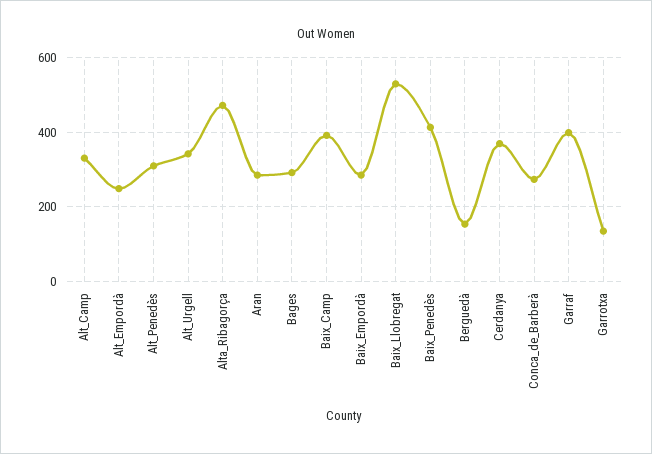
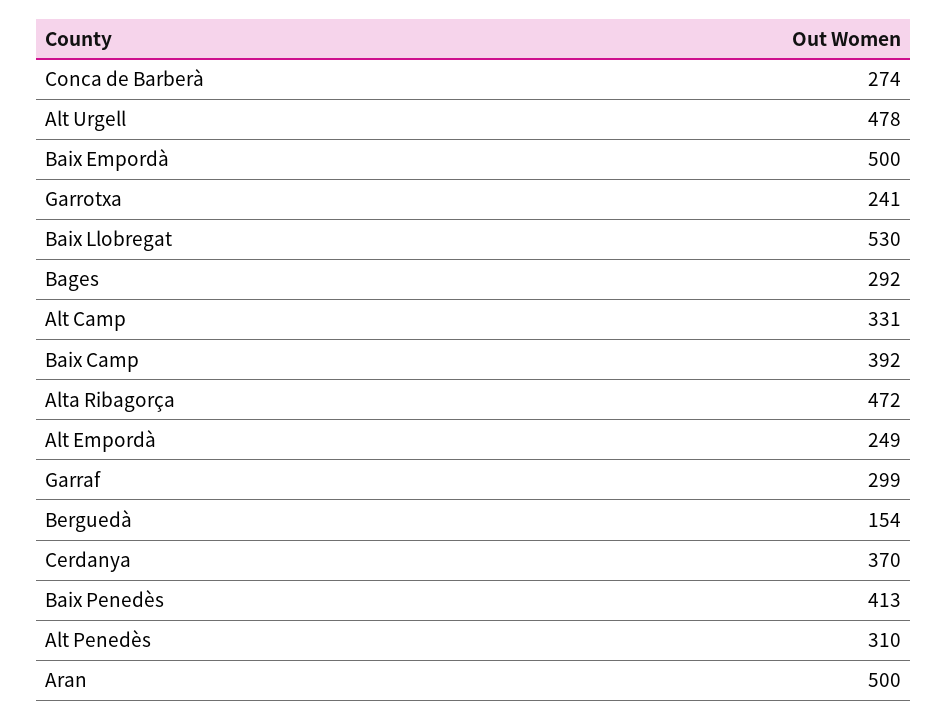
  {
    "Alt_Camp": 331,
    "Alt_Empordà": 249,
    "Alt_Penedès": 310,
-   "Alt_Urgell": 340,
+   "Alt_Urgell": 478,
    "Alta_Ribagorça": 472,
-   "Aran": 280,
+   "Aran": 500,
    "Bages": 292,
    "Baix_Camp": 392,
-   "Baix_Empordà": 280,
+   "Baix_Empordà": 500,
    "Baix_Llobregat": 530,
    "Baix_Penedès": 413,
    "Berguedà": 154,
    "Cerdanya": 370,
    "Conca_de_Barberà": 274,
-   "Garraf": 400,
+   "Garraf": 299,
-   "Garrotxa": 140
+   "Garrotxa": 241
  }

